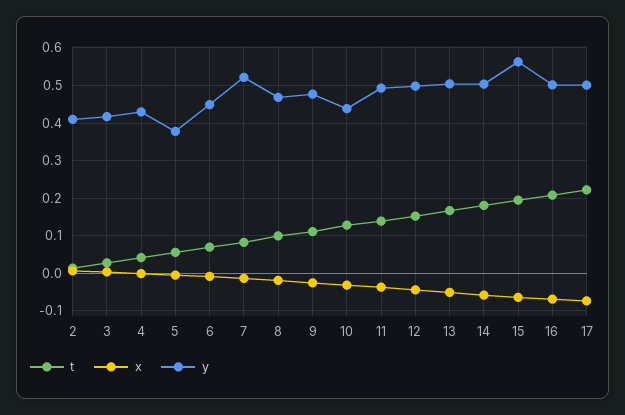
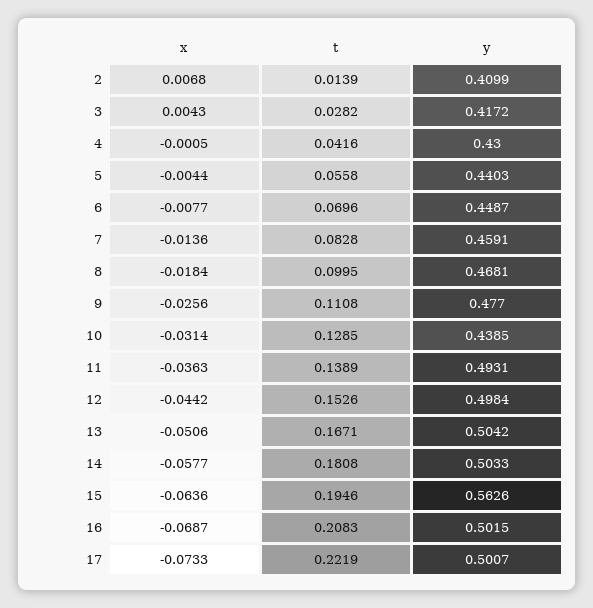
  {
    "t": {
      "2": 0.0139,
      "3": 0.0282,
      "4": 0.0416,
      "5": 0.0558,
      "6": 0.0696,
      "7": 0.0828,
      "8": 0.0995,
      "9": 0.1108,
      "10": 0.1285,
      "11": 0.1389,
      "12": 0.1526,
      "13": 0.1671,
      "14": 0.1808,
      "15": 0.1946,
      "16": 0.2083,
      "17": 0.2219
    },
    "x": {
      "2": 0.0068,
      "3": 0.0043,
      "4": -0.0005,
      "5": -0.0044,
      "6": -0.0077,
      "7": -0.0136,
      "8": -0.0184,
      "9": -0.0256,
      "10": -0.0314,
      "11": -0.0363,
      "12": -0.0442,
      "13": -0.0506,
      "14": -0.0577,
      "15": -0.0636,
      "16": -0.0687,
      "17": -0.0733
    },
    "y": {
      "2": 0.4099,
      "3": 0.4172,
      "4": 0.43,
-     "5": 0.38,
+     "5": 0.4403,
      "6": 0.4487,
-     "7": 0.52,
+     "7": 0.4591,
      "8": 0.4681,
      "9": 0.477,
      "10": 0.4385,
      "11": 0.4931,
      "12": 0.4984,
      "13": 0.5042,
      "14": 0.5033,
      "15": 0.5626,
      "16": 0.5015,
      "17": 0.5007
    }
  }

